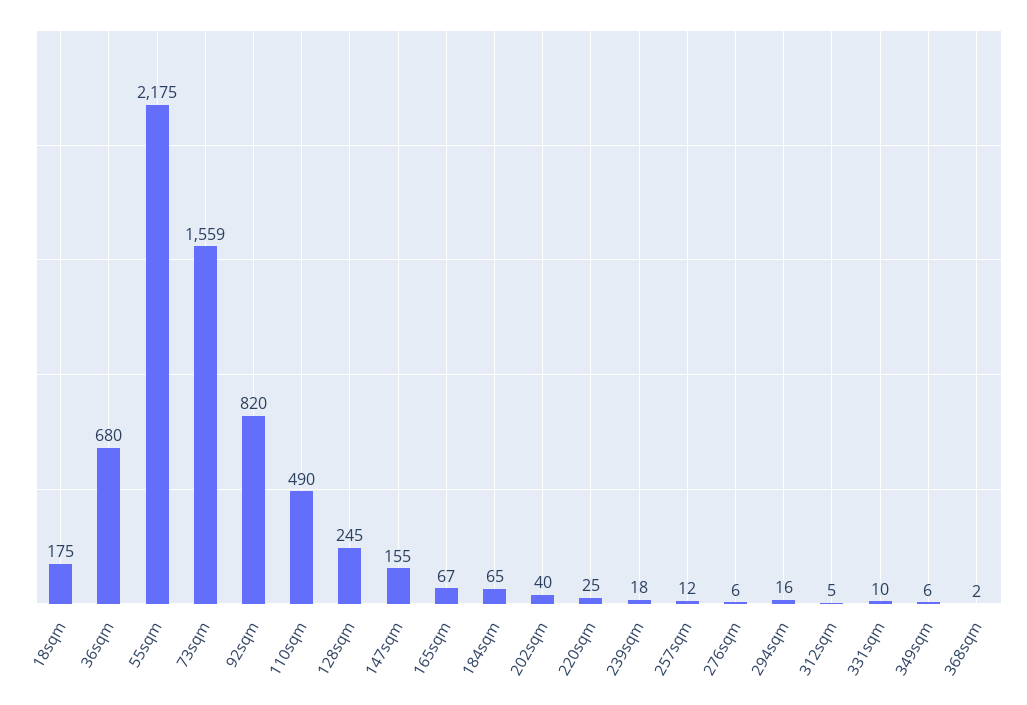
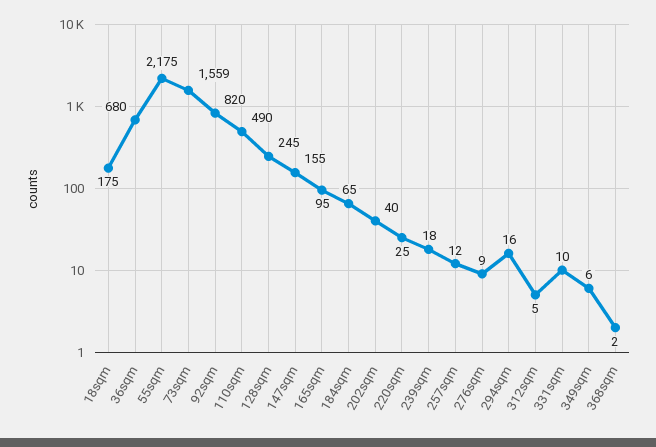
  {
    "18sqm": 175,
    "36sqm": 680,
    "55sqm": 2175,
    "73sqm": 1559,
    "92sqm": 820,
    "110sqm": 490,
    "128sqm": 245,
    "147sqm": 155,
-   "165sqm": 67,
+   "165sqm": 95,
    "184sqm": 65,
    "202sqm": 40,
    "220sqm": 25,
    "239sqm": 18,
    "257sqm": 12,
-   "276sqm": 6,
+   "276sqm": 9,
    "294sqm": 16,
    "312sqm": 5,
    "331sqm": 10,
    "349sqm": 6,
    "368sqm": 2
  }

